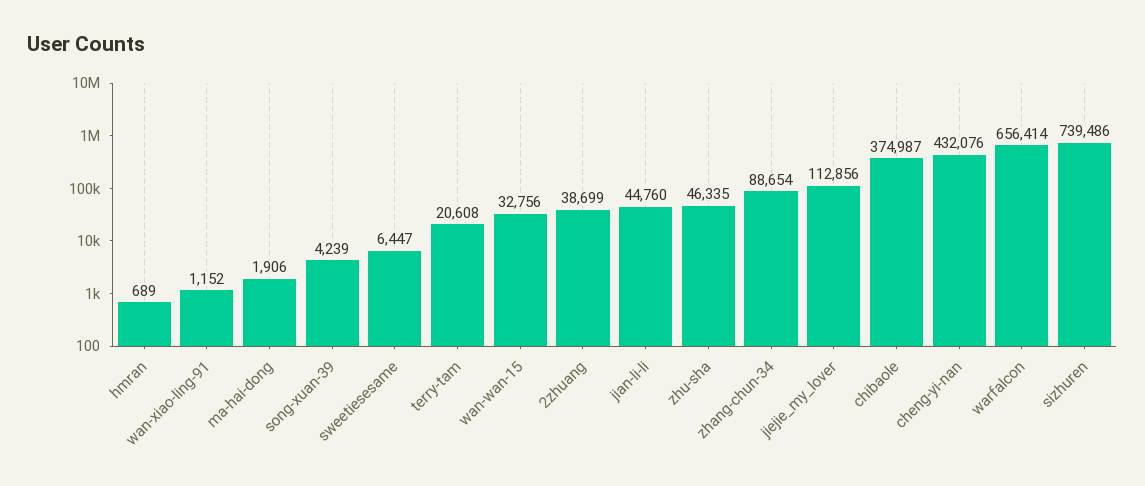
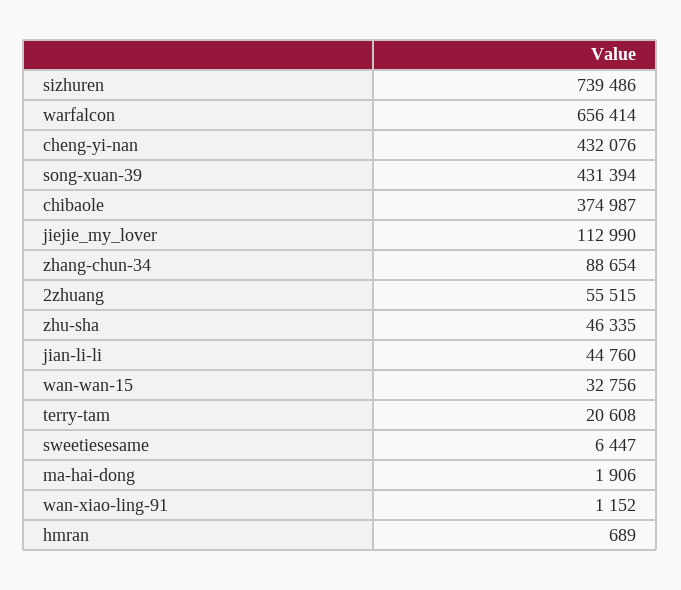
  {
    "hmran": 689,
    "wan-xiao-ling-91": 1152,
    "ma-hai-dong": 1906,
-   "song-xuan-39": 4239,
+   "song-xuan-39": 431394,
    "sweetiesesame": 6447,
    "terry-tam": 20608,
    "wan-wan-15": 32756,
-   "2zhuang": 38699,
+   "2zhuang": 55515,
    "jian-li-li": 44760,
    "zhu-sha": 46335,
    "zhang-chun-34": 88654,
-   "jiejie_my_lover": 112856,
+   "jiejie_my_lover": 112990,
    "chibaole": 374987,
    "cheng-yi-nan": 432076,
    "warfalcon": 656414,
    "sizhuren": 739486
  }

